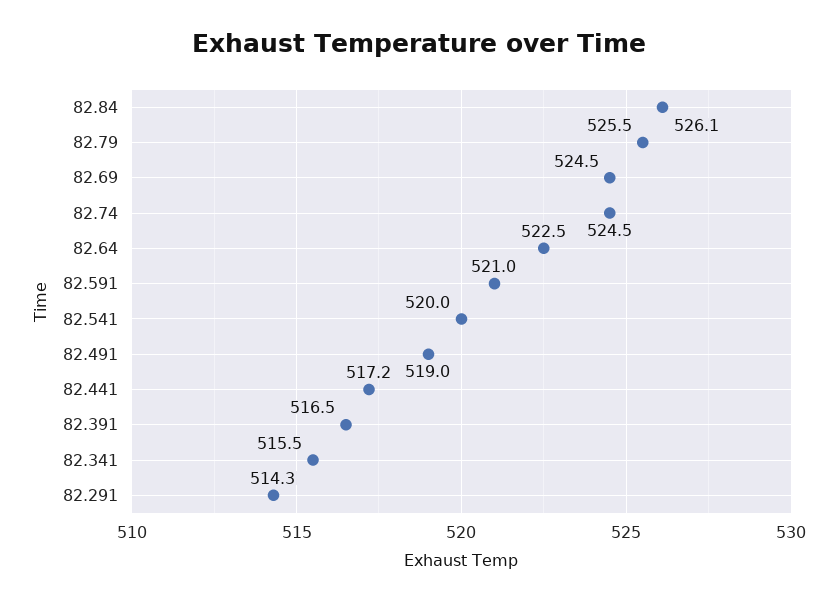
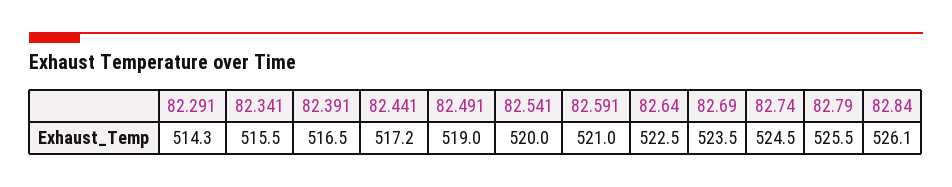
  {
    "82.84": 526.1,
    "82.79": 525.5,
-   "82.69": 524.5,
+   "82.69": 523.5,
    "82.74": 524.5,
    "82.64": 522.5,
    "82.591": 521,
    "82.541": 520,
    "82.491": 519,
    "82.441": 517.2,
    "82.391": 516.5,
    "82.341": 515.5,
    "82.291": 514.3
  }

